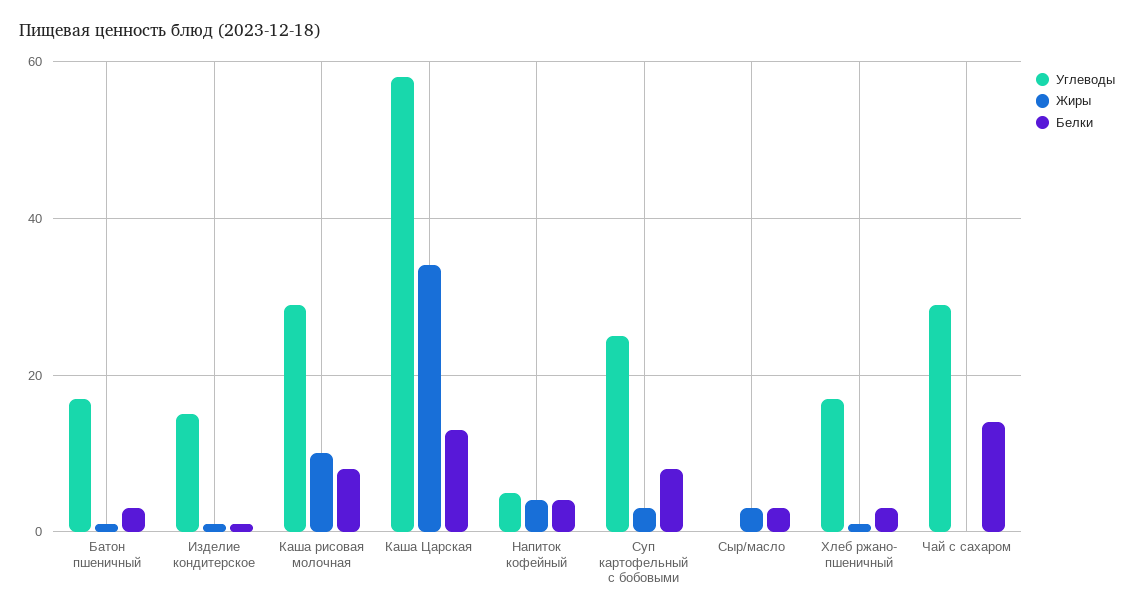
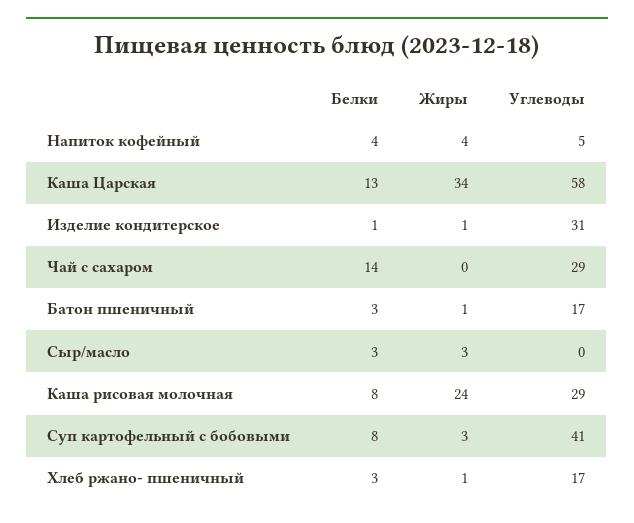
  {
    "Углеводы": {
      "Батон пшеничный": 17,
-     "Изделие кондитерское": 15,
+     "Изделие кондитерское": 31,
      "Каша рисовая молочная": 29,
      "Каша Царская": 58,
      "Напиток кофейный": 5,
-     "Суп картофельный с бобовыми": 25,
+     "Суп картофельный с бобовыми": 41,
      "Сыр/масло": 0,
      "Хлеб ржано- пшеничный": 17,
      "Чай с сахаром": 29
    },
    "Жиры": {
      "Батон пшеничный": 1,
      "Изделие кондитерское": 1,
-     "Каша рисовая молочная": 10,
+     "Каша рисовая молочная": 24,
      "Каша Царская": 34,
      "Напиток кофейный": 4,
      "Суп картофельный с бобовыми": 3,
      "Сыр/масло": 3,
      "Хлеб ржано- пшеничный": 1,
      "Чай с сахаром": 0
    },
    "Белки": {
      "Батон пшеничный": 3,
      "Изделие кондитерское": 1,
      "Каша рисовая молочная": 8,
      "Каша Царская": 13,
      "Напиток кофейный": 4,
      "Суп картофельный с бобовыми": 8,
      "Сыр/масло": 3,
      "Хлеб ржано- пшеничный": 3,
      "Чай с сахаром": 14
    }
  }

